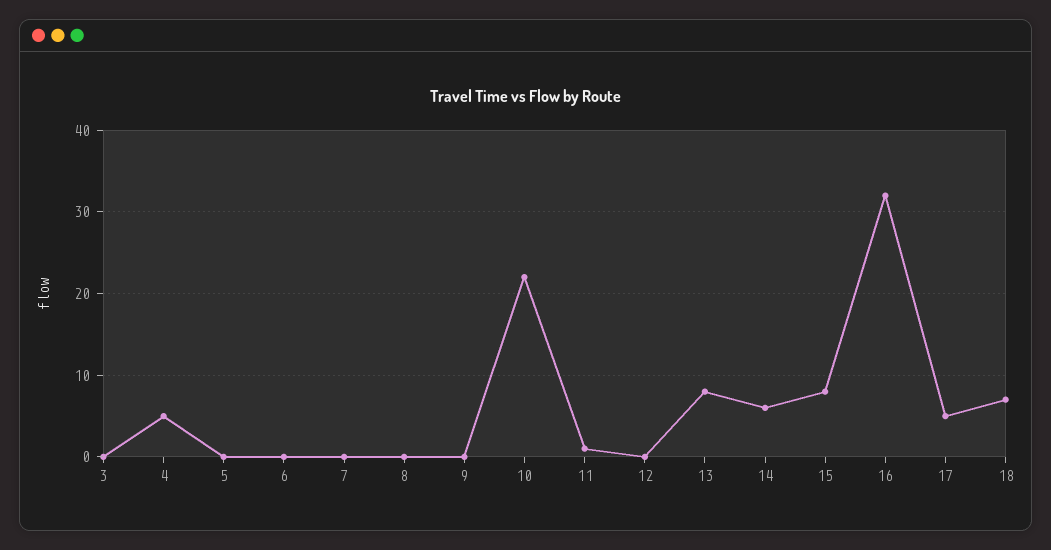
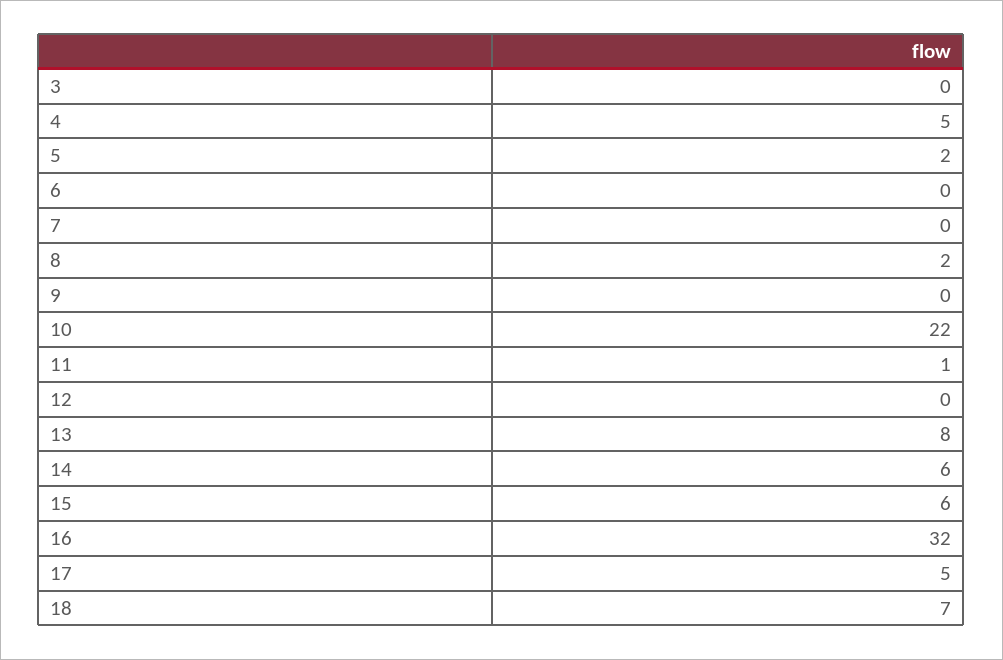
  {
    "3": 0,
    "4": 5,
-   "5": 0,
+   "5": 2,
    "6": 0,
    "7": 0,
-   "8": 0,
+   "8": 2,
    "9": 0,
    "10": 22,
    "11": 1,
    "12": 0,
    "13": 8,
    "14": 6,
-   "15": 8,
+   "15": 6,
    "16": 32,
    "17": 5,
    "18": 7
  }

